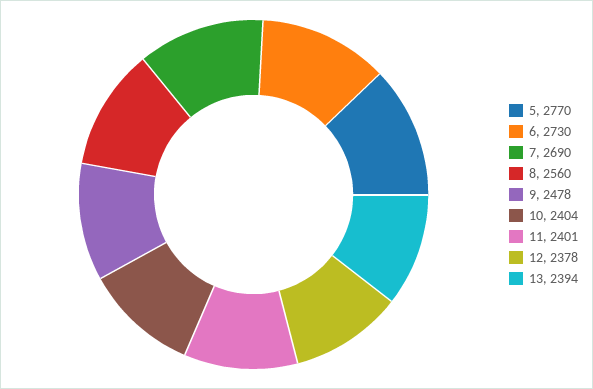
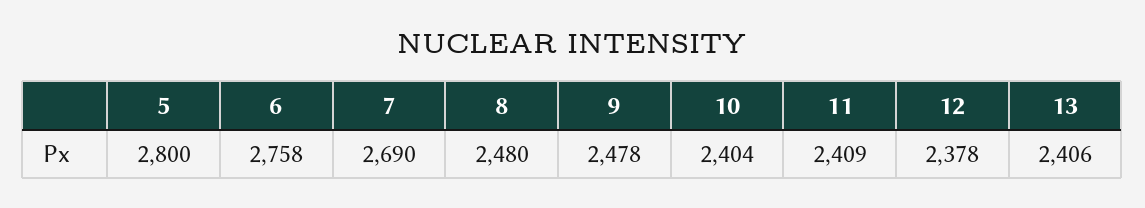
  {
-   "5": 2770,
+   "5": 2800,
-   "6": 2730,
+   "6": 2758,
    "7": 2690,
-   "8": 2560,
+   "8": 2480,
    "9": 2478,
    "10": 2404,
-   "11": 2401,
+   "11": 2409,
    "12": 2378,
-   "13": 2394
+   "13": 2406
  }

